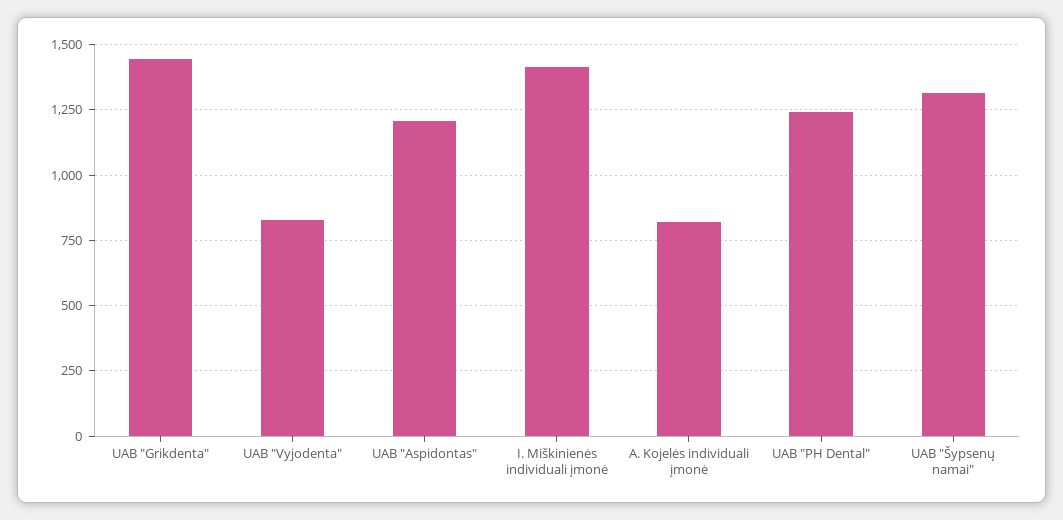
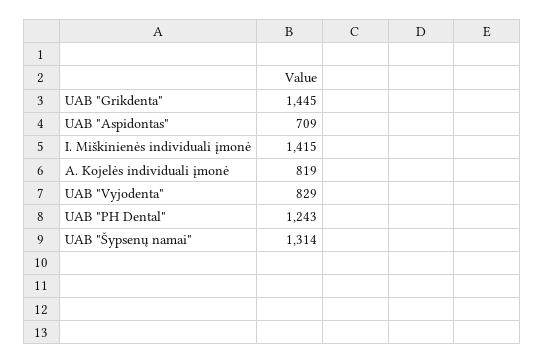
  {
    "UAB \"Grikdenta\"": 1445,
    "UAB \"Vyjodenta\"": 829,
-   "UAB \"Aspidontas\"": 1200,
+   "UAB \"Aspidontas\"": 709,
    "I. Miškinienės individuali įmonė": 1415,
    "A. Kojelės individuali įmonė": 819,
    "UAB \"PH Dental\"": 1243,
    "UAB \"Šypsenų namai\"": 1314
  }

